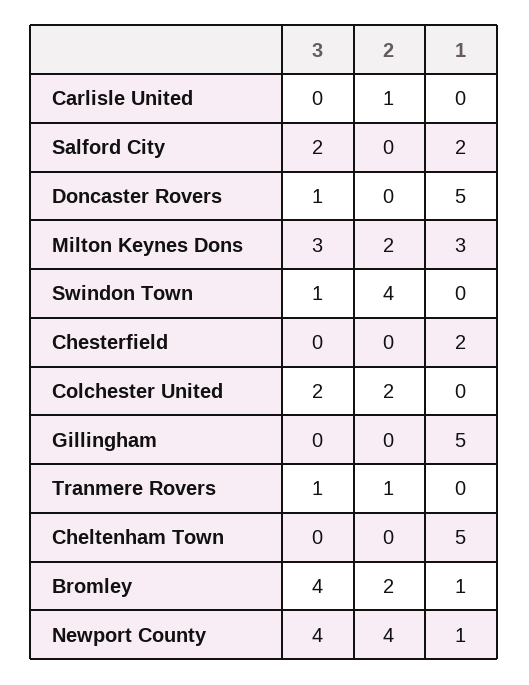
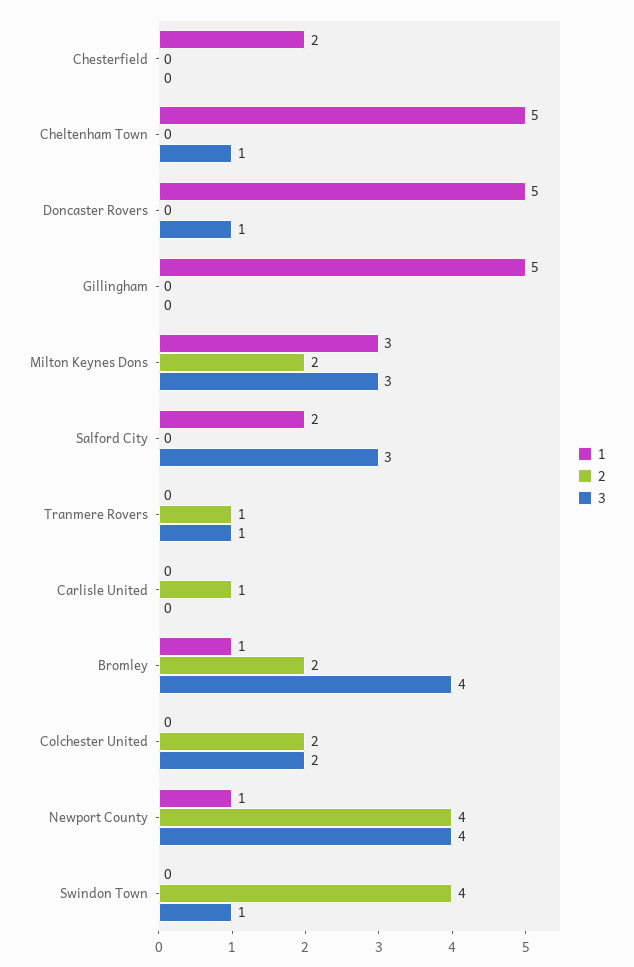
  {
    "3": {
      "Carlisle United": 0,
-     "Salford City": 2,
+     "Salford City": 3,
      "Doncaster Rovers": 1,
      "Milton Keynes Dons": 3,
      "Swindon Town": 1,
      "Chesterfield": 0,
      "Colchester United": 2,
      "Gillingham": 0,
      "Tranmere Rovers": 1,
-     "Cheltenham Town": 0,
+     "Cheltenham Town": 1,
      "Bromley": 4,
      "Newport County": 4
    },
    "2": {
      "Carlisle United": 1,
      "Salford City": 0,
      "Doncaster Rovers": 0,
      "Milton Keynes Dons": 2,
      "Swindon Town": 4,
      "Chesterfield": 0,
      "Colchester United": 2,
      "Gillingham": 0,
      "Tranmere Rovers": 1,
      "Cheltenham Town": 0,
      "Bromley": 2,
      "Newport County": 4
    },
    "1": {
      "Carlisle United": 0,
      "Salford City": 2,
      "Doncaster Rovers": 5,
      "Milton Keynes Dons": 3,
      "Swindon Town": 0,
      "Chesterfield": 2,
      "Colchester United": 0,
      "Gillingham": 5,
      "Tranmere Rovers": 0,
      "Cheltenham Town": 5,
      "Bromley": 1,
      "Newport County": 1
    }
  }

